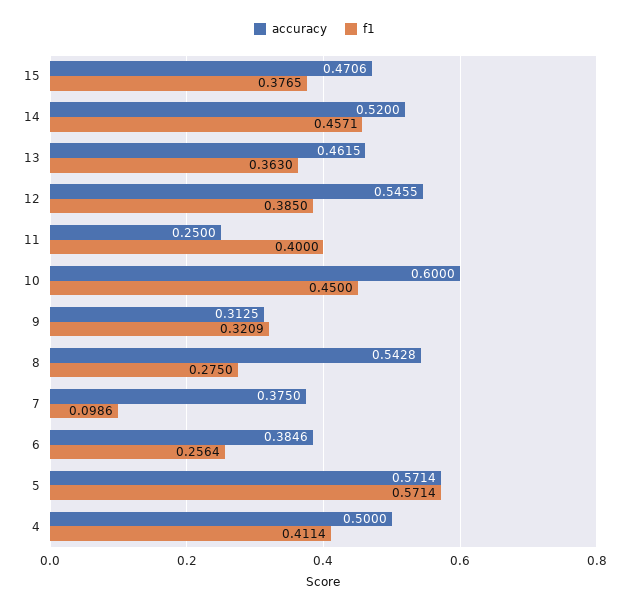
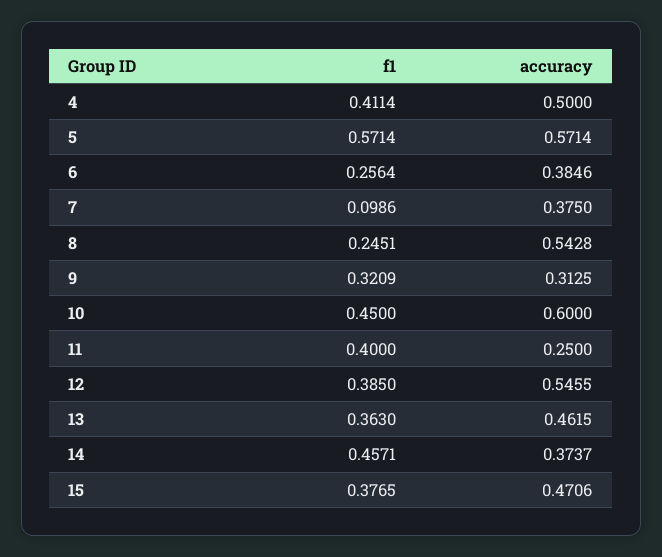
  {
    "accuracy": {
      "15": 0.4706,
-     "14": 0.52,
+     "14": 0.3737,
      "13": 0.4615,
      "12": 0.5455,
      "11": 0.25,
      "10": 0.6,
      "9": 0.3125,
      "8": 0.5428,
      "7": 0.375,
      "6": 0.3846,
      "5": 0.5714,
      "4": 0.5
    },
    "f1": {
      "15": 0.3765,
      "14": 0.4571,
      "13": 0.363,
      "12": 0.385,
      "11": 0.4,
      "10": 0.45,
      "9": 0.3209,
-     "8": 0.275,
+     "8": 0.2451,
      "7": 0.0986,
      "6": 0.2564,
      "5": 0.5714,
      "4": 0.4114
    }
  }

